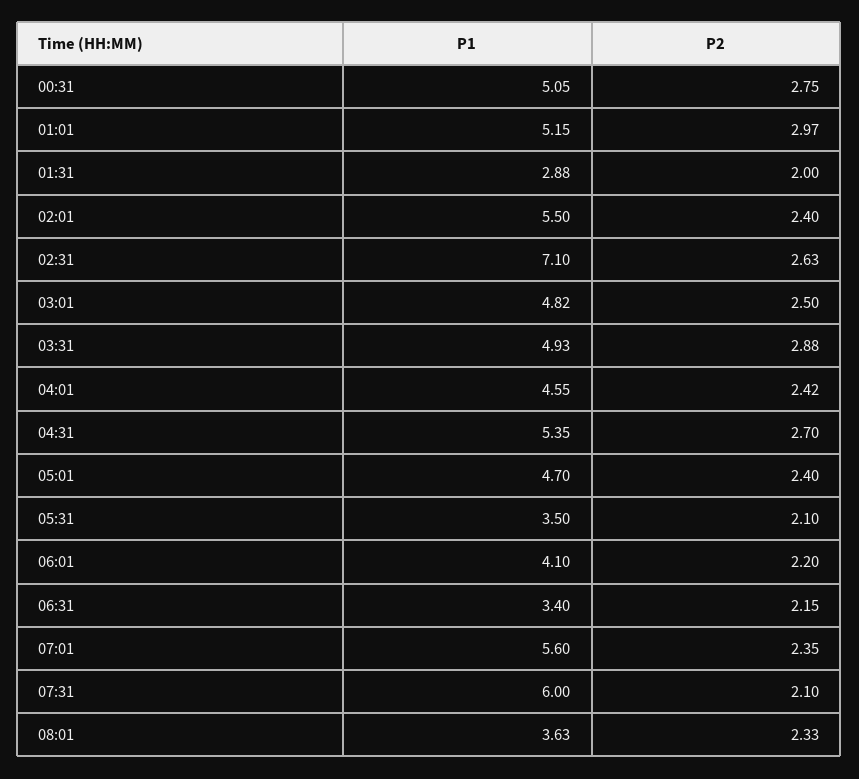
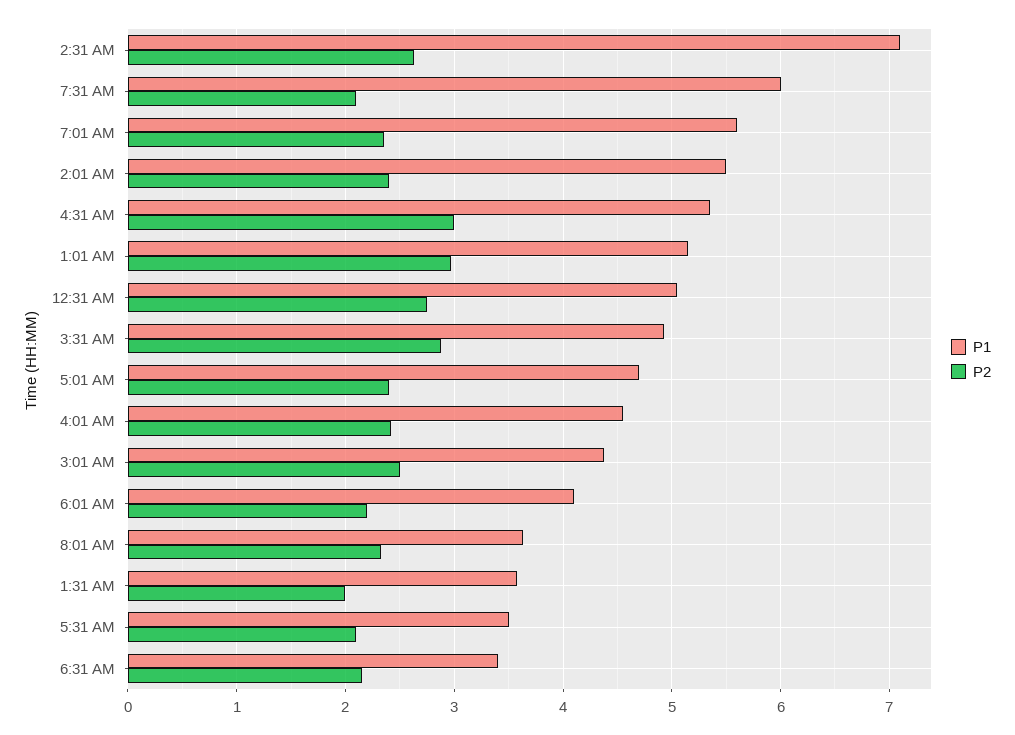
  {
    "P1": {
      "00:31": 5.05,
      "01:01": 5.15,
-     "01:31": 2.88,
+     "01:31": 3.6,
      "02:01": 5.5,
      "02:31": 7.1,
-     "03:01": 4.82,
+     "03:01": 4.4,
      "03:31": 4.93,
      "04:01": 4.55,
      "04:31": 5.35,
      "05:01": 4.7,
      "05:31": 3.5,
      "06:01": 4.1,
      "06:31": 3.4,
      "07:01": 5.6,
      "07:31": 6,
      "08:01": 3.63
    },
    "P2": {
      "00:31": 2.75,
      "01:01": 2.97,
      "01:31": 2,
      "02:01": 2.4,
      "02:31": 2.63,
      "03:01": 2.5,
      "03:31": 2.88,
      "04:01": 2.42,
-     "04:31": 2.7,
+     "04:31": 3,
      "05:01": 2.4,
      "05:31": 2.1,
      "06:01": 2.2,
      "06:31": 2.15,
      "07:01": 2.35,
      "07:31": 2.1,
      "08:01": 2.33
    }
  }

